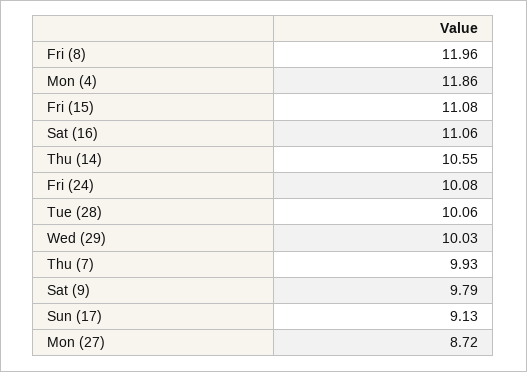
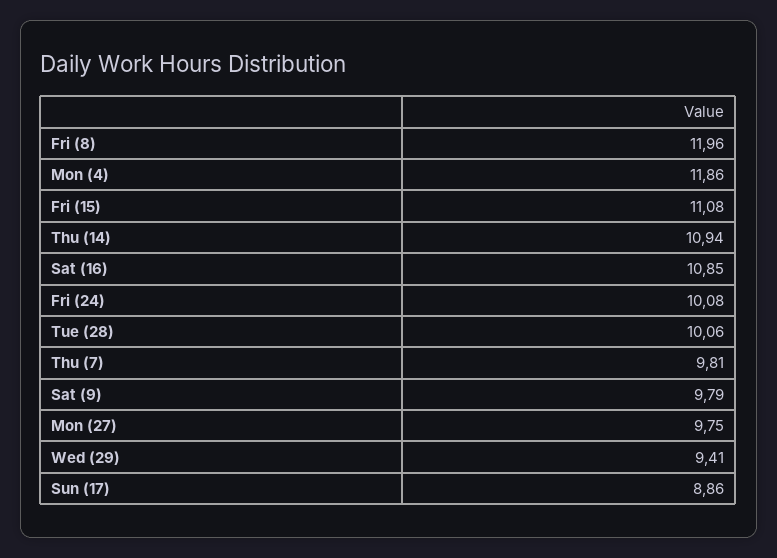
  {
    "Fri (8)": 11.96,
    "Mon (4)": 11.86,
    "Fri (15)": 11.08,
-   "Sat (16)": 11.06,
+   "Sat (16)": 10.85,
-   "Thu (14)": 10.55,
+   "Thu (14)": 10.94,
    "Fri (24)": 10.08,
    "Tue (28)": 10.06,
-   "Wed (29)": 10.03,
+   "Wed (29)": 9.41,
-   "Thu (7)": 9.93,
+   "Thu (7)": 9.81,
    "Sat (9)": 9.79,
-   "Sun (17)": 9.13,
+   "Sun (17)": 8.86,
-   "Mon (27)": 8.72
+   "Mon (27)": 9.75
  }

